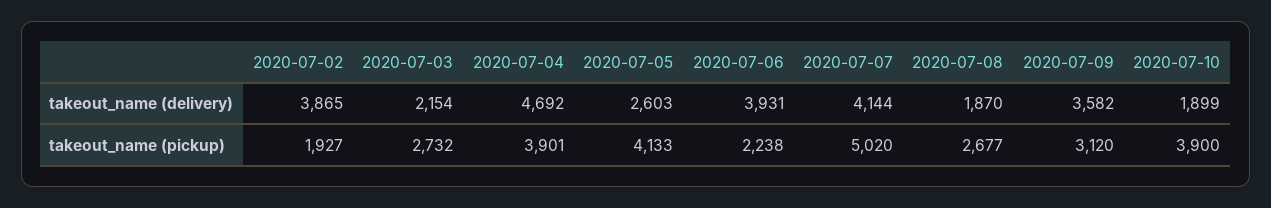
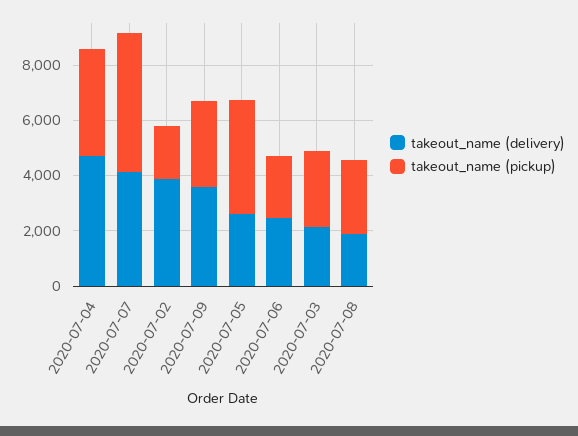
  {
    "takeout_name (delivery)": {
      "2020-07-02": 3865,
      "2020-07-03": 2154,
      "2020-07-04": 4692,
      "2020-07-05": 2603,
-     "2020-07-06": 3931,
+     "2020-07-06": 2500,
      "2020-07-07": 4144,
      "2020-07-08": 1870,
-     "2020-07-09": 3582,
+     "2020-07-09": 3582
-     "2020-07-10": 1899
    },
    "takeout_name (pickup)": {
      "2020-07-02": 1927,
      "2020-07-03": 2732,
      "2020-07-04": 3901,
      "2020-07-05": 4133,
      "2020-07-06": 2238,
      "2020-07-07": 5020,
      "2020-07-08": 2677,
-     "2020-07-09": 3120,
+     "2020-07-09": 3120
-     "2020-07-10": 3900
    }
  }

